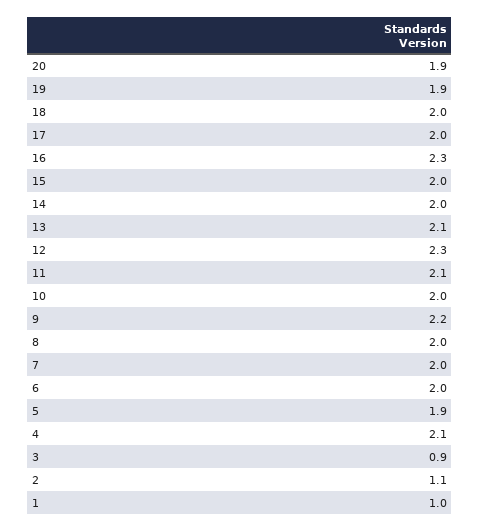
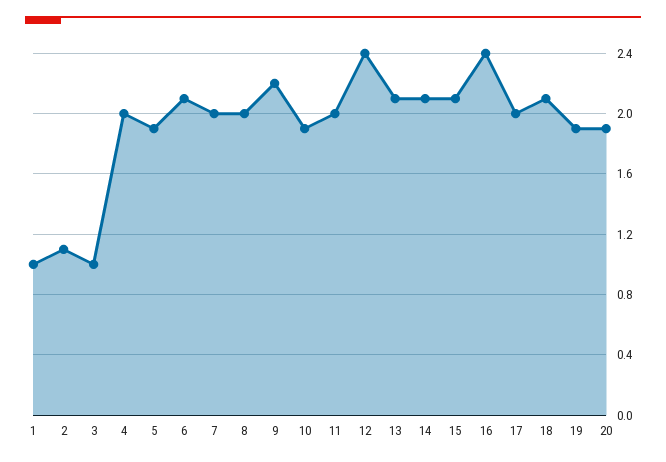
  {
    "20": 1.9,
    "19": 1.9,
-   "18": 2,
+   "18": 2.1,
    "17": 2,
-   "16": 2.3,
+   "16": 2.4,
-   "15": 2,
+   "15": 2.1,
-   "14": 2,
+   "14": 2.1,
    "13": 2.1,
-   "12": 2.3,
+   "12": 2.4,
-   "11": 2.1,
+   "11": 2,
-   "10": 2,
+   "10": 1.9,
    "9": 2.2,
    "8": 2,
    "7": 2,
-   "6": 2,
+   "6": 2.1,
    "5": 1.9,
-   "4": 2.1,
+   "4": 2,
-   "3": 0.9,
+   "3": 1,
    "2": 1.1,
    "1": 1
  }

